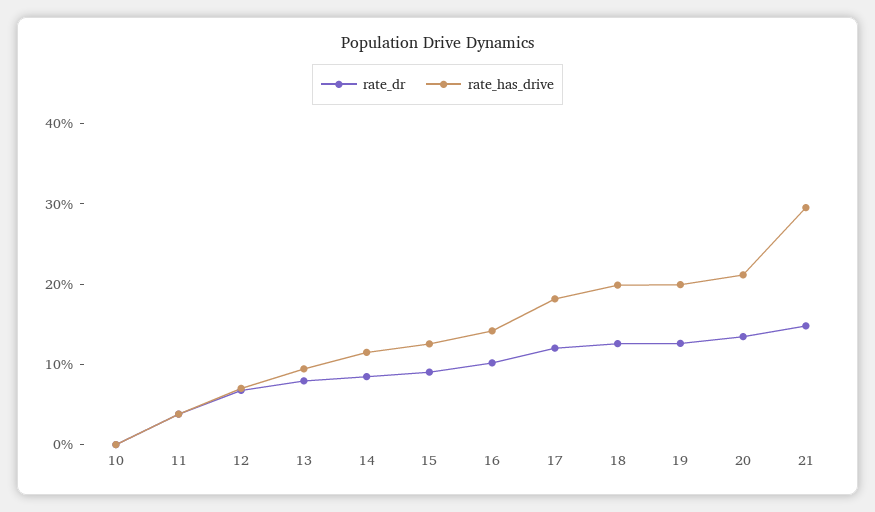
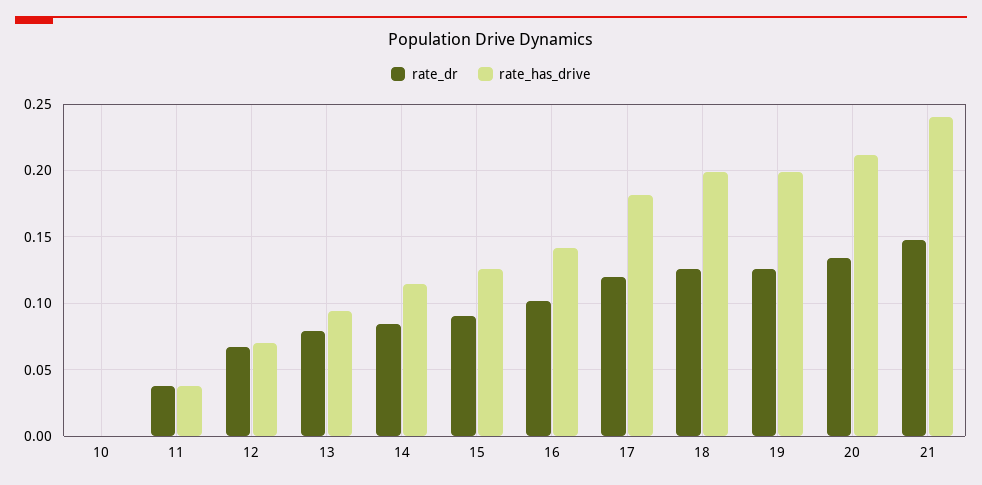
  {
    "rate_dr": {
      "10": 0,
      "11": 0.04,
      "12": 0.07,
      "13": 0.08,
      "14": 0.085,
      "15": 0.09,
      "16": 0.1,
      "17": 0.12,
      "18": 0.125,
      "19": 0.125,
      "20": 0.135,
      "21": 0.15
    },
    "rate_has_drive": {
      "10": 0,
      "11": 0.04,
      "12": 0.07,
      "13": 0.095,
      "14": 0.115,
      "15": 0.125,
      "16": 0.14,
      "17": 0.18,
      "18": 0.2,
      "19": 0.2,
      "20": 0.21,
-     "21": 0.3
+     "21": 0.24
    }
  }

